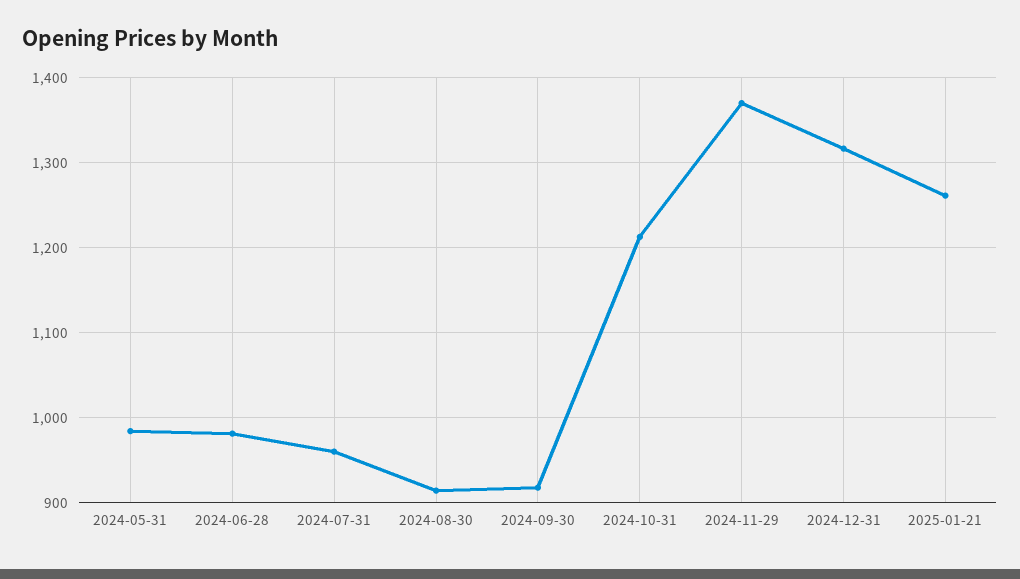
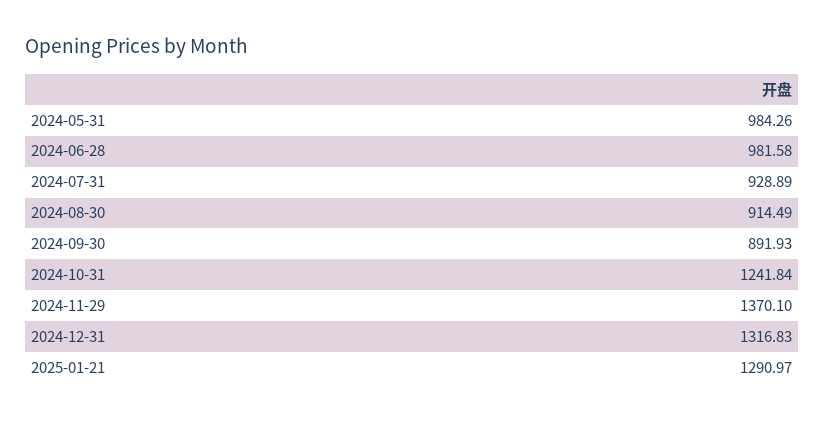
  {
    "2024-05-31": 984.26,
    "2024-06-28": 981.58,
-   "2024-07-31": 960,
+   "2024-07-31": 928.89,
    "2024-08-30": 914.49,
-   "2024-09-30": 920,
+   "2024-09-30": 891.93,
-   "2024-10-31": 1210,
+   "2024-10-31": 1241.84,
    "2024-11-29": 1370.1,
    "2024-12-31": 1316.83,
-   "2025-01-21": 1260
+   "2025-01-21": 1290.97
  }

